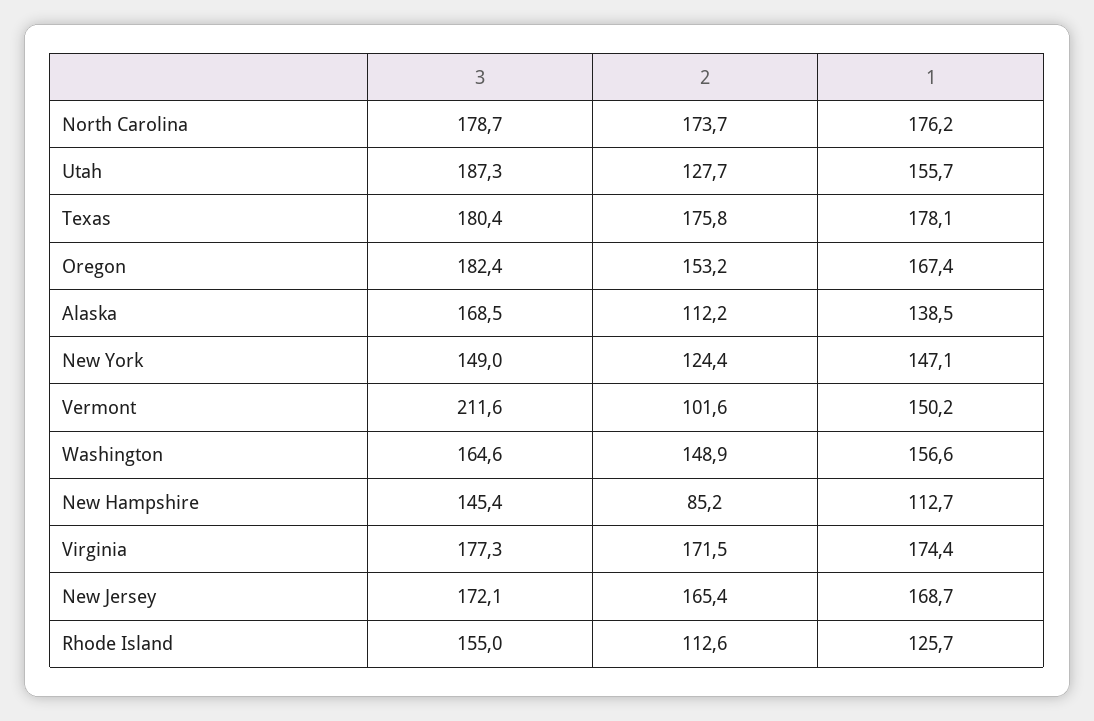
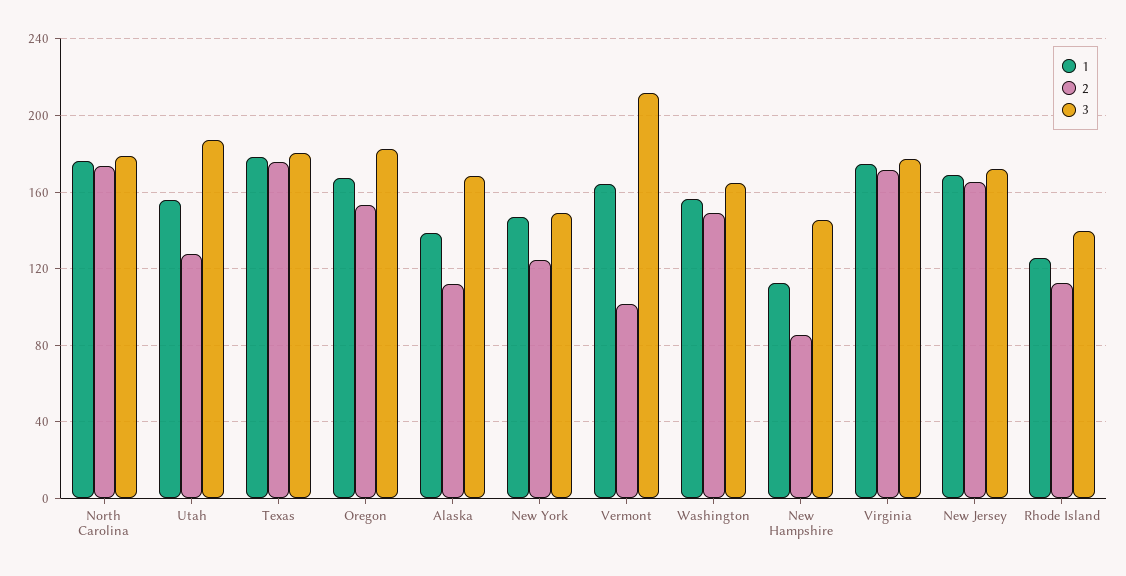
  {
    "3": {
      "North Carolina": 178.7,
      "Utah": 187.3,
      "Texas": 180.4,
      "Oregon": 182.4,
      "Alaska": 168.5,
      "New York": 149,
      "Vermont": 211.6,
      "Washington": 164.6,
      "New Hampshire": 145.4,
      "Virginia": 177.3,
      "New Jersey": 172.1,
-     "Rhode Island": 155
+     "Rhode Island": 140
    },
    "2": {
      "North Carolina": 173.7,
      "Utah": 127.7,
      "Texas": 175.8,
      "Oregon": 153.2,
      "Alaska": 112.2,
      "New York": 124.4,
      "Vermont": 101.6,
      "Washington": 148.9,
      "New Hampshire": 85.2,
      "Virginia": 171.5,
      "New Jersey": 165.4,
      "Rhode Island": 112.6
    },
    "1": {
      "North Carolina": 176.2,
      "Utah": 155.7,
      "Texas": 178.1,
      "Oregon": 167.4,
      "Alaska": 138.5,
      "New York": 147.1,
-     "Vermont": 150.2,
+     "Vermont": 165,
      "Washington": 156.6,
      "New Hampshire": 112.7,
      "Virginia": 174.4,
      "New Jersey": 168.7,
      "Rhode Island": 125.7
    }
  }

